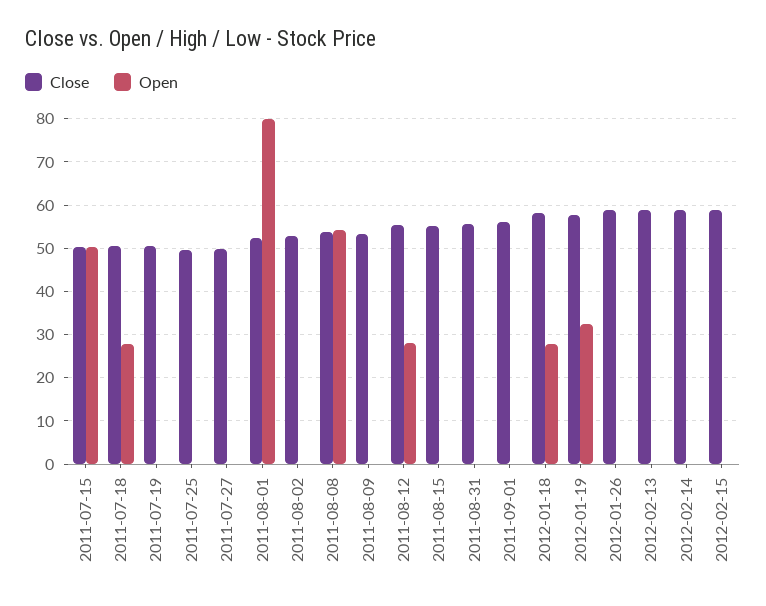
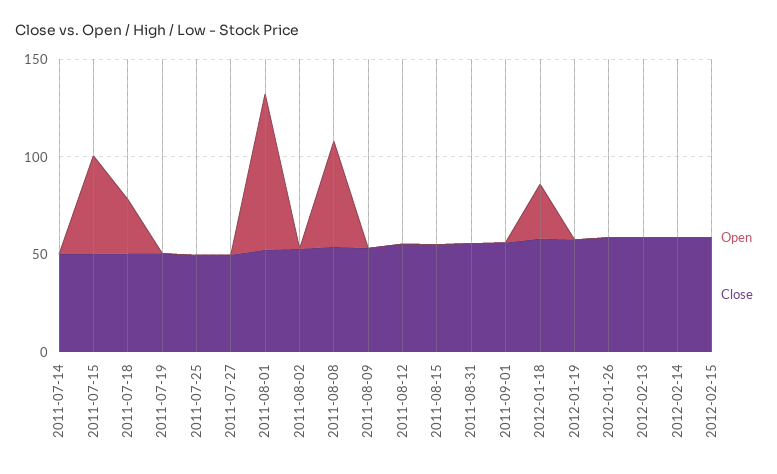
  {
    "Close": {
      "2011-07-15": 50,
      "2011-07-18": 50,
      "2011-07-19": 50,
      "2011-07-25": 50,
      "2011-07-27": 50,
      "2011-08-01": 52,
      "2011-08-02": 52,
      "2011-08-08": 54,
      "2011-08-09": 54,
      "2011-08-12": 56,
      "2011-08-15": 56,
      "2011-08-31": 56,
      "2011-09-01": 56,
      "2012-01-18": 58,
      "2012-01-19": 58,
      "2012-01-26": 58,
      "2012-02-13": 58,
      "2012-02-14": 58,
-     "2012-02-15": 58
+     "2012-02-15": 58,
+     "2011-07-14": 50
    },
    "Open": {
      "2011-07-15": 50,
      "2011-07-18": 28,
      "2011-07-19": 0,
      "2011-07-25": 0,
      "2011-07-27": 0,
      "2011-08-01": 80,
      "2011-08-02": 0,
      "2011-08-08": 54,
      "2011-08-09": 0,
-     "2011-08-12": 28,
+     "2011-08-12": 0,
      "2011-08-15": 0,
      "2011-08-31": 0,
      "2011-09-01": 0,
      "2012-01-18": 28,
-     "2012-01-19": 32,
+     "2012-01-19": 0,
      "2012-01-26": 0,
      "2012-02-13": 0,
      "2012-02-14": 0,
-     "2012-02-15": 0
+     "2012-02-15": 0,
+     "2011-07-14": 0
    }
  }

